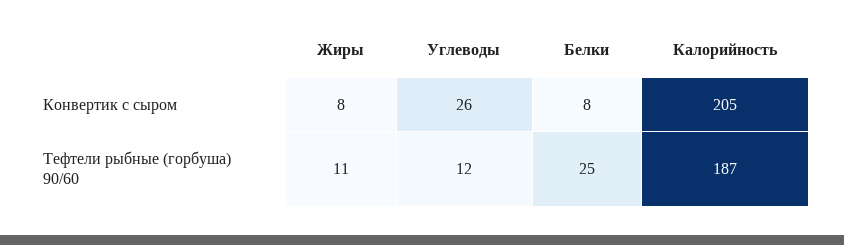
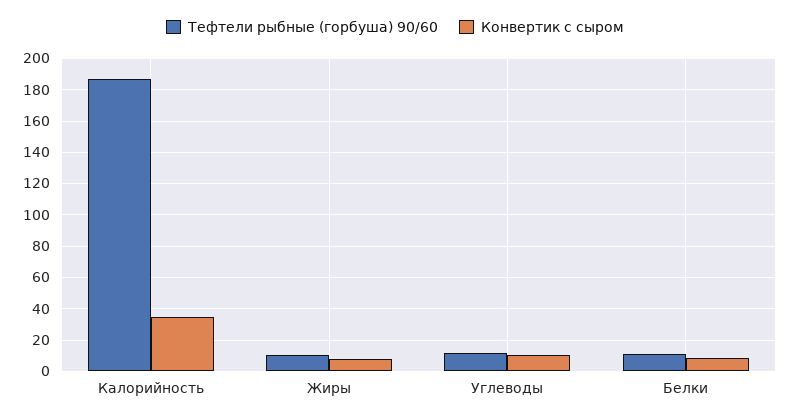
  {
    "Конвертик с сыром": {
      "Жиры": 8,
-     "Углеводы": 26,
+     "Углеводы": 10,
      "Белки": 8,
-     "Калорийность": 205
+     "Калорийность": 35
    },
    "Тефтели рыбные (горбуша) 90/60": {
      "Жиры": 11,
      "Углеводы": 12,
-     "Белки": 25,
+     "Белки": 10,
      "Калорийность": 187
    }
  }

